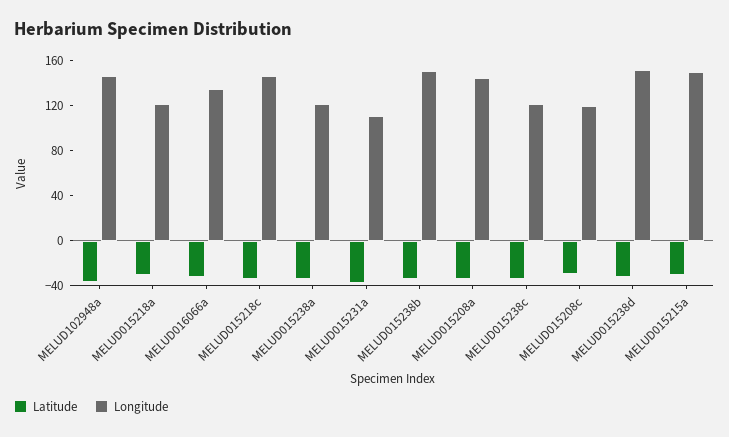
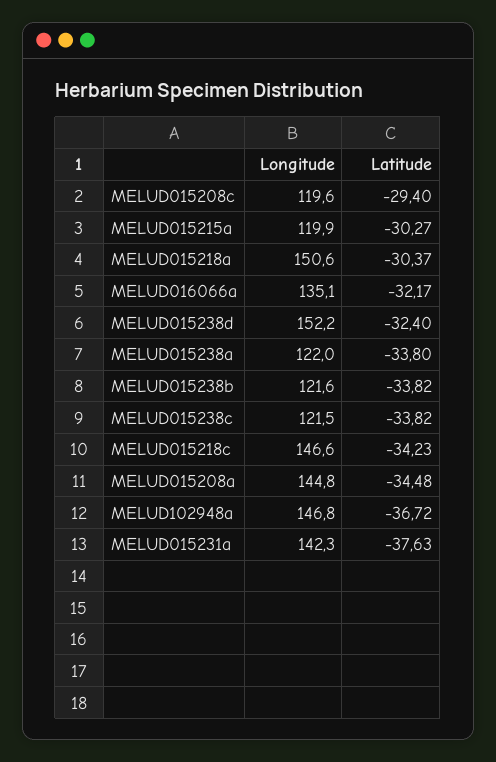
  {
    "Latitude": {
      "MELUD102948a": -36.72,
      "MELUD015218a": -30.37,
      "MELUD016066a": -32.17,
      "MELUD015218c": -34.23,
      "MELUD015238a": -33.8,
      "MELUD015231a": -37.63,
      "MELUD015238b": -33.82,
      "MELUD015208a": -34.48,
      "MELUD015238c": -33.82,
      "MELUD015208c": -29.4,
      "MELUD015238d": -32.4,
      "MELUD015215a": -30.27
    },
    "Longitude": {
      "MELUD102948a": 146.8,
-     "MELUD015218a": 120,
+     "MELUD015218a": 150.6,
      "MELUD016066a": 135.1,
      "MELUD015218c": 146.6,
      "MELUD015238a": 122,
-     "MELUD015231a": 110,
+     "MELUD015231a": 142.3,
-     "MELUD015238b": 150,
+     "MELUD015238b": 121.6,
      "MELUD015208a": 144.8,
      "MELUD015238c": 121.5,
      "MELUD015208c": 119.6,
      "MELUD015238d": 152.2,
-     "MELUD015215a": 150
+     "MELUD015215a": 119.9
    }
  }

